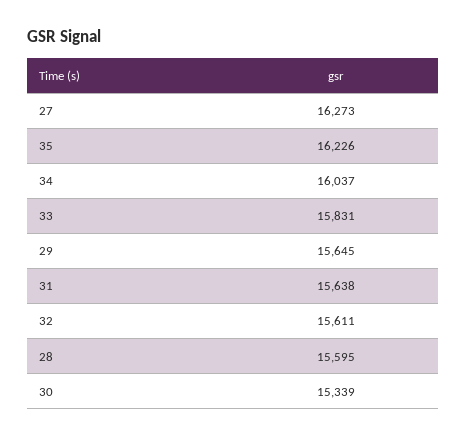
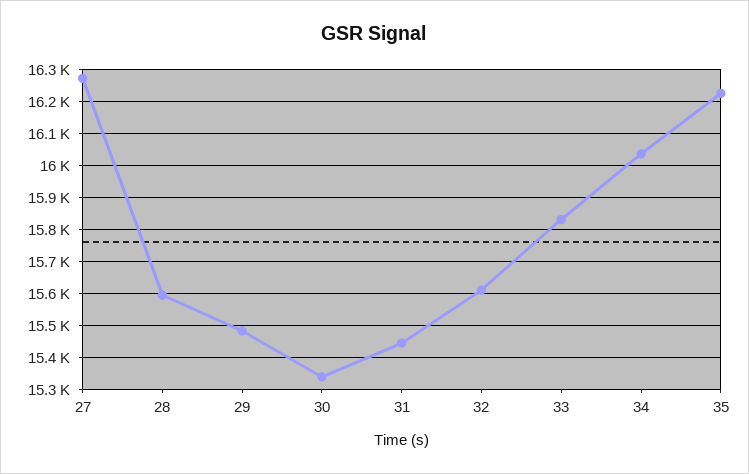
  {
    "27": 16273,
    "35": 16226,
    "34": 16037,
    "33": 15831,
-   "29": 15645,
+   "29": 15480,
-   "31": 15638,
+   "31": 15440,
    "32": 15611,
    "28": 15595,
    "30": 15339
  }

